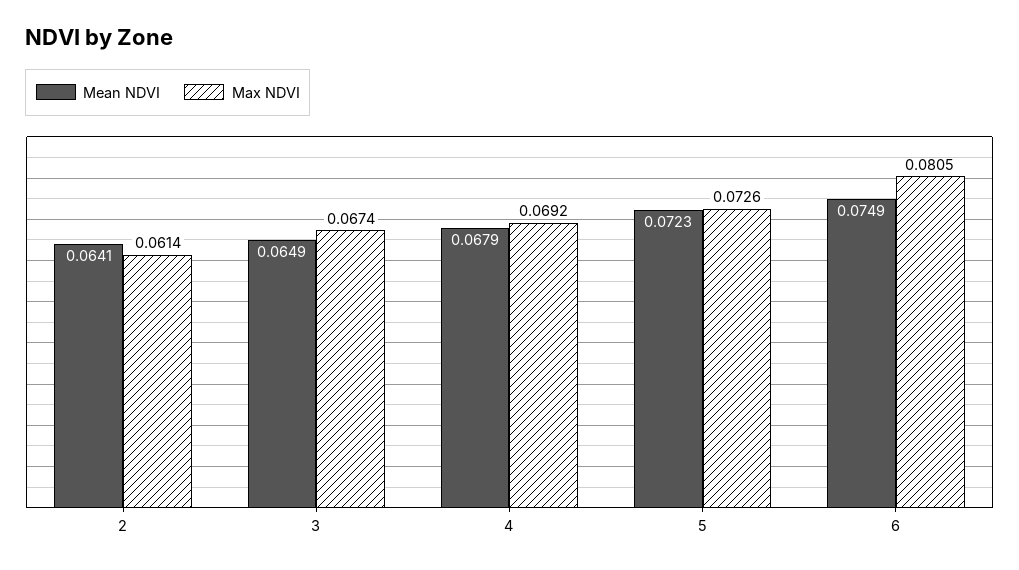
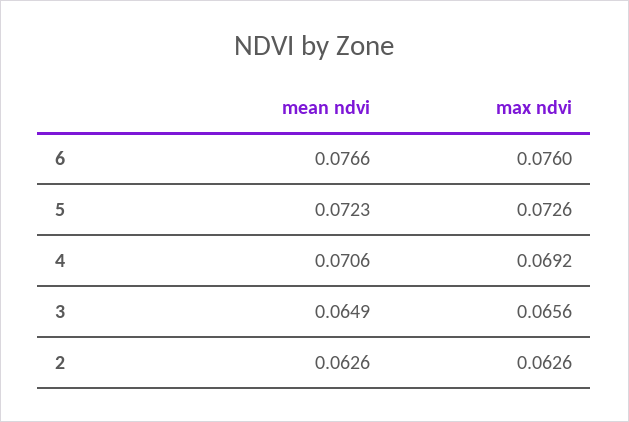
  {
    "Mean NDVI": {
-     "2": 0.0641,
+     "2": 0.0626,
      "3": 0.0649,
-     "4": 0.0679,
+     "4": 0.0706,
      "5": 0.0723,
-     "6": 0.0749
+     "6": 0.0766
    },
    "Max NDVI": {
-     "2": 0.0614,
+     "2": 0.0626,
-     "3": 0.0674,
+     "3": 0.0656,
      "4": 0.0692,
      "5": 0.0726,
-     "6": 0.0805
+     "6": 0.076
    }
  }

